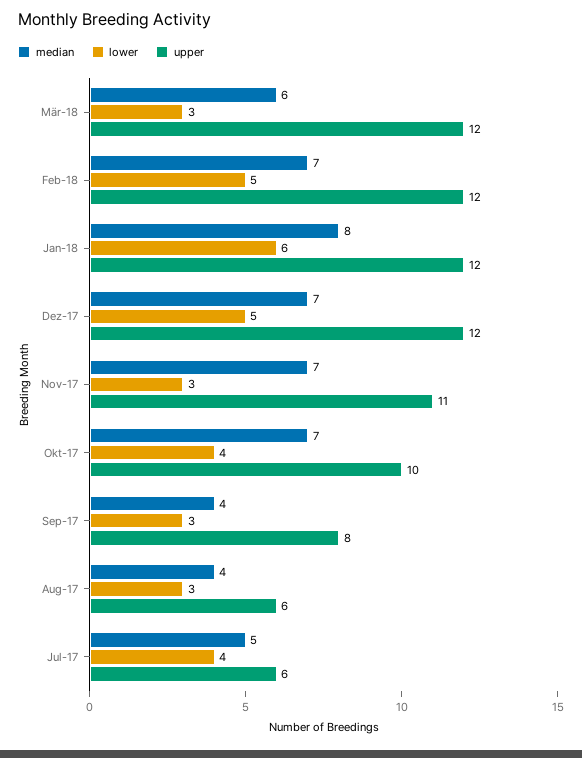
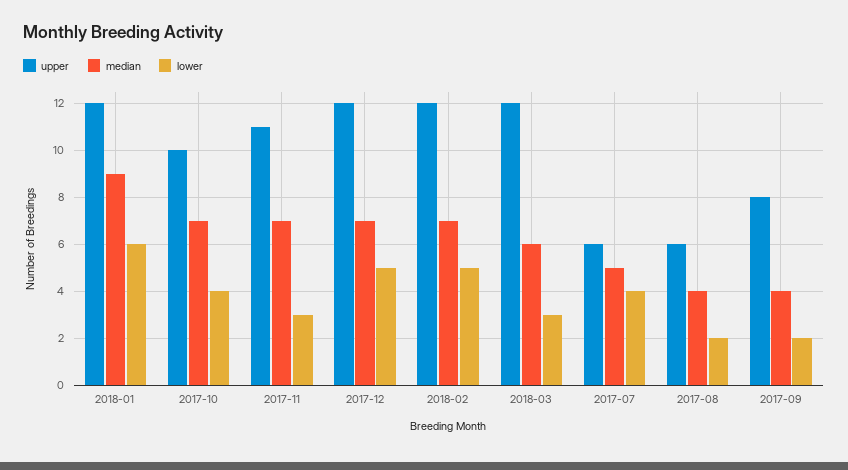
  {
    "median": {
      "Mär-18": 6,
      "Feb-18": 7,
-     "Jan-18": 8,
+     "Jan-18": 9,
      "Dez-17": 7,
      "Nov-17": 7,
      "Okt-17": 7,
      "Sep-17": 4,
      "Aug-17": 4,
      "Jul-17": 5
    },
    "lower": {
      "Mär-18": 3,
      "Feb-18": 5,
      "Jan-18": 6,
      "Dez-17": 5,
      "Nov-17": 3,
      "Okt-17": 4,
-     "Sep-17": 3,
+     "Sep-17": 2,
-     "Aug-17": 3,
+     "Aug-17": 2,
      "Jul-17": 4
    },
    "upper": {
      "Mär-18": 12,
      "Feb-18": 12,
      "Jan-18": 12,
      "Dez-17": 12,
      "Nov-17": 11,
      "Okt-17": 10,
      "Sep-17": 8,
      "Aug-17": 6,
      "Jul-17": 6
    }
  }

